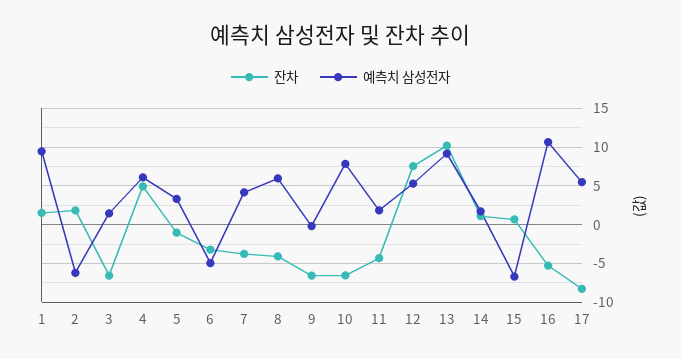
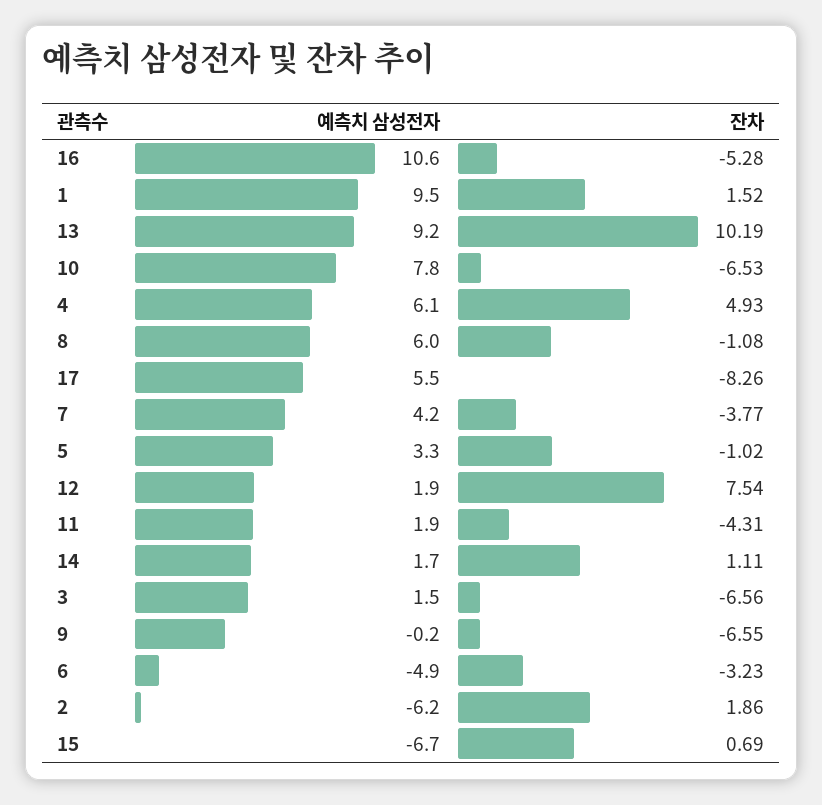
  {
    "잔차": {
      "1": 1.52,
      "2": 1.86,
      "3": -6.56,
      "4": 4.93,
      "5": -1.02,
      "6": -3.23,
      "7": -3.77,
-     "8": -4,
+     "8": -1.08,
      "9": -6.55,
      "10": -6.53,
      "11": -4.31,
      "12": 7.54,
      "13": 10.19,
      "14": 1.11,
      "15": 0.69,
      "16": -5.28,
      "17": -8.26
    },
    "예측치 삼성전자": {
      "1": 9.5,
      "2": -6.2,
      "3": 1.5,
      "4": 6.1,
      "5": 3.3,
      "6": -4.9,
      "7": 4.2,
      "8": 6,
      "9": -0.2,
      "10": 7.8,
      "11": 1.9,
-     "12": 5,
+     "12": 1.9,
      "13": 9.2,
      "14": 1.7,
      "15": -6.7,
      "16": 10.6,
      "17": 5.5
    }
  }

